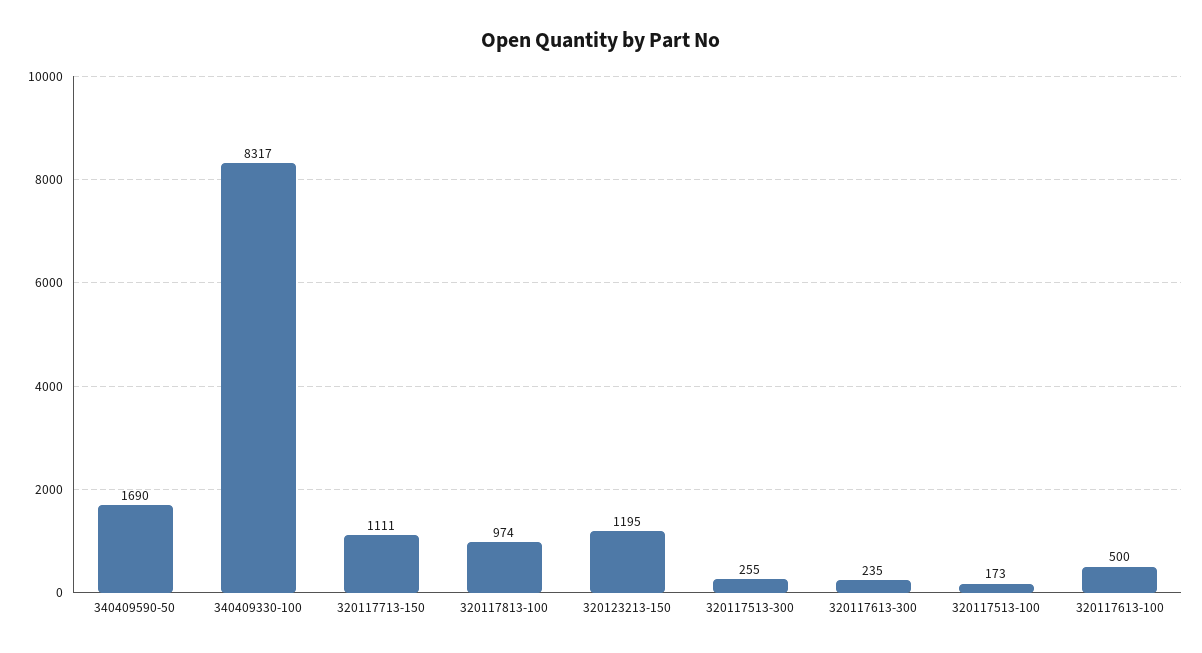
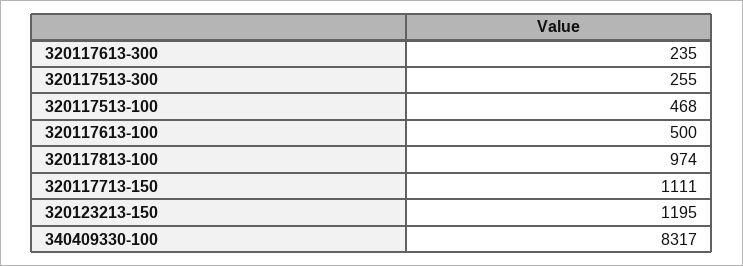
  {
-   "340409590-50": 1690,
    "340409330-100": 8317,
    "320117713-150": 1111,
    "320117813-100": 974,
    "320123213-150": 1195,
    "320117513-300": 255,
    "320117613-300": 235,
-   "320117513-100": 173,
+   "320117513-100": 468,
    "320117613-100": 500
  }

